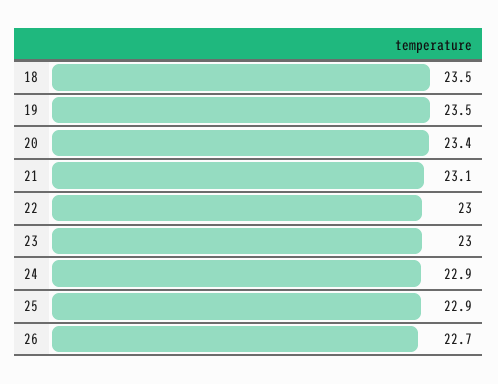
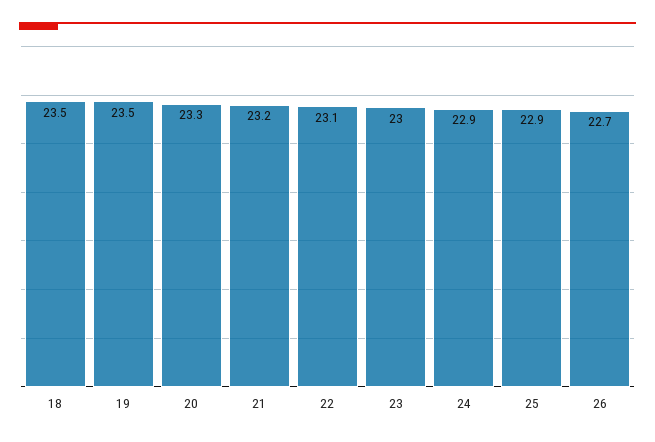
  {
    "18": 23.5,
    "19": 23.5,
-   "20": 23.4,
+   "20": 23.3,
-   "21": 23.1,
+   "21": 23.2,
-   "22": 23,
+   "22": 23.1,
    "23": 23,
    "24": 22.9,
    "25": 22.9,
    "26": 22.7
  }

